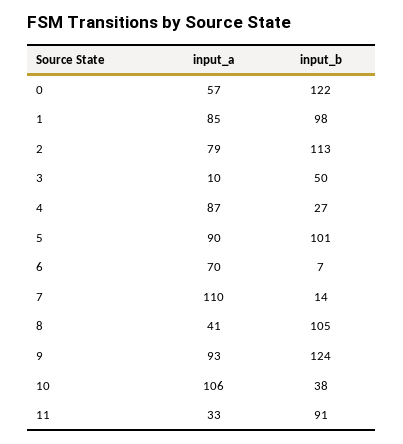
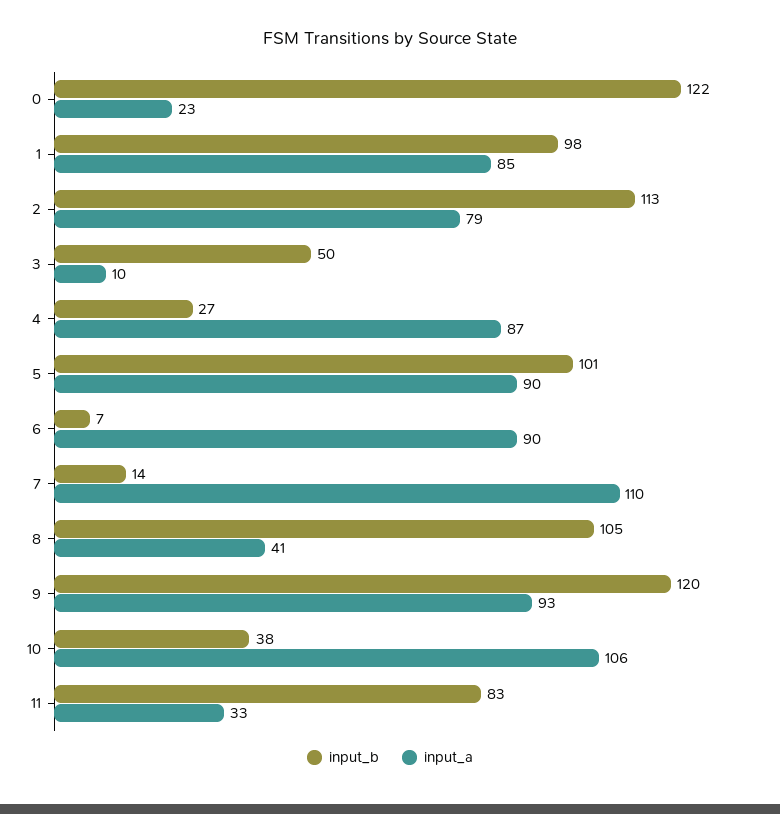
  {
    "input_a": {
-     "0": 57,
+     "0": 23,
      "1": 85,
      "2": 79,
      "3": 10,
      "4": 87,
      "5": 90,
-     "6": 70,
+     "6": 90,
      "7": 110,
      "8": 41,
      "9": 93,
      "10": 106,
      "11": 33
    },
    "input_b": {
      "0": 122,
      "1": 98,
      "2": 113,
      "3": 50,
      "4": 27,
      "5": 101,
      "6": 7,
      "7": 14,
      "8": 105,
-     "9": 124,
+     "9": 120,
      "10": 38,
-     "11": 91
+     "11": 83
    }
  }

